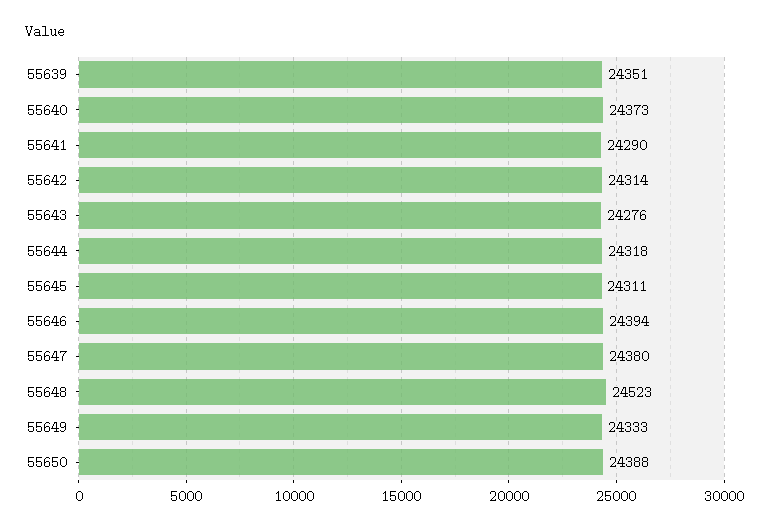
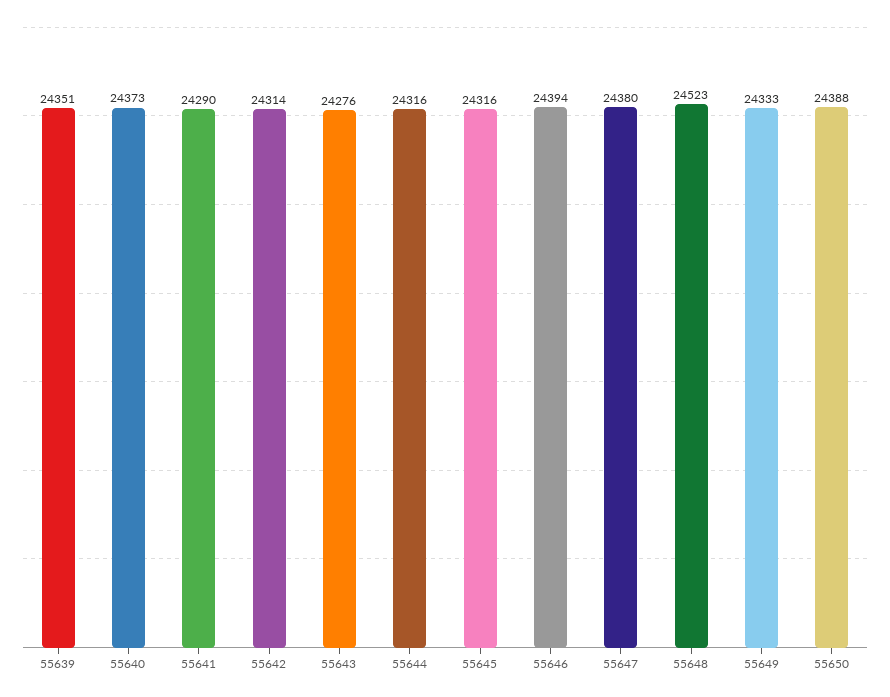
  {
    "55639": 24351,
    "55640": 24373,
    "55641": 24290,
    "55642": 24314,
    "55643": 24276,
-   "55644": 24318,
+   "55644": 24316,
-   "55645": 24311,
+   "55645": 24316,
    "55646": 24394,
    "55647": 24380,
    "55648": 24523,
    "55649": 24333,
    "55650": 24388
  }

